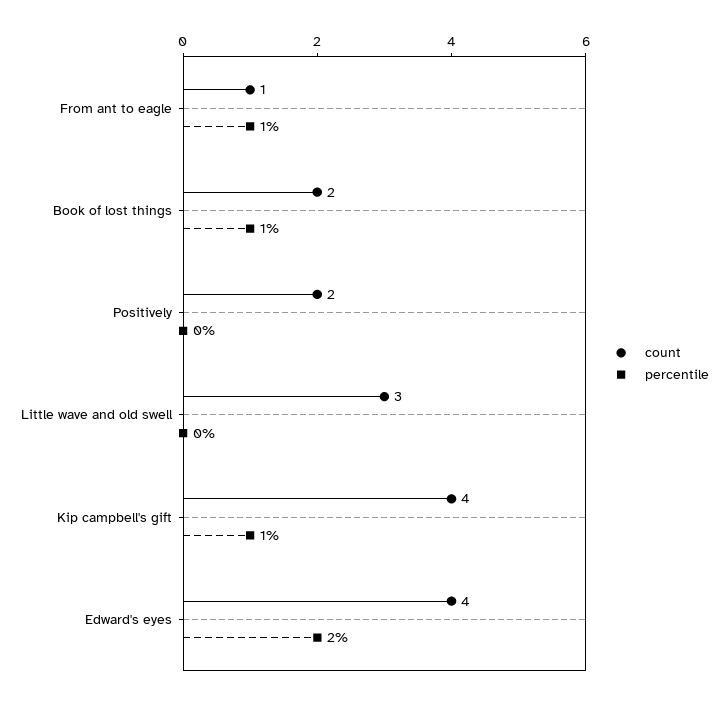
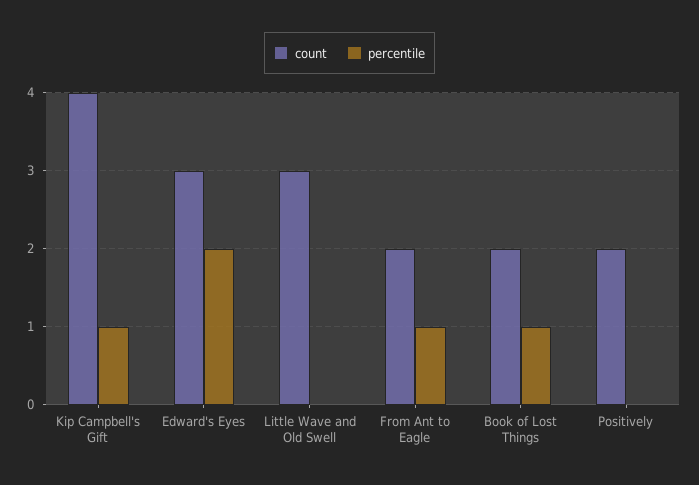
  {
    "count": {
-     "From ant to eagle": 1,
+     "From ant to eagle": 2,
      "Book of lost things": 2,
      "Positively": 2,
      "Little wave and old swell": 3,
      "Kip campbell's gift": 4,
-     "Edward's eyes": 4
+     "Edward's eyes": 3
    },
    "percentile": {
      "From ant to eagle": 1,
      "Book of lost things": 1,
      "Positively": 0,
      "Little wave and old swell": 0,
      "Kip campbell's gift": 1,
      "Edward's eyes": 2
    }
  }

